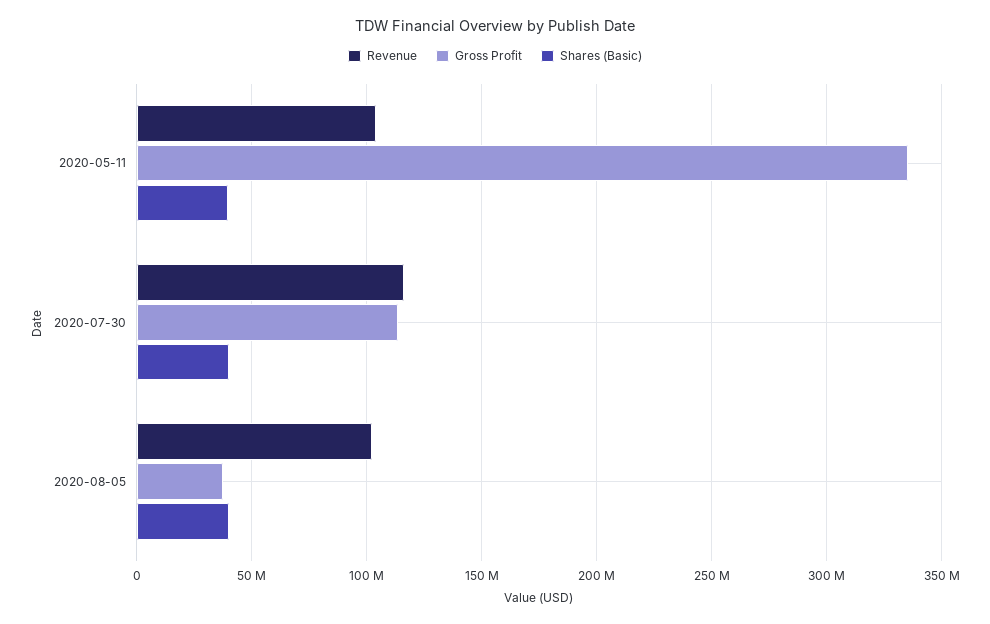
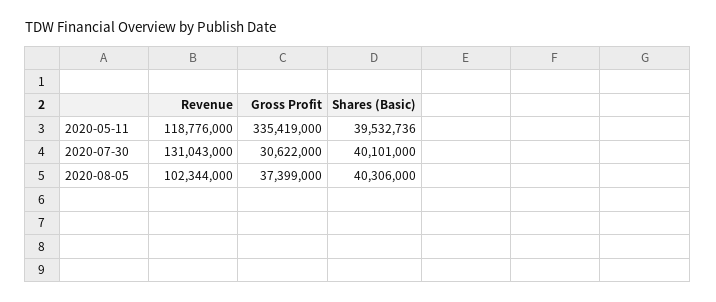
  {
    "Revenue": {
-     "2020-05-11": 105000000,
+     "2020-05-11": 118776000,
-     "2020-07-30": 115000000,
+     "2020-07-30": 131043000,
      "2020-08-05": 102344000
    },
    "Gross Profit": {
      "2020-05-11": 335419000,
-     "2020-07-30": 115000000,
+     "2020-07-30": 30622000,
      "2020-08-05": 37399000
    },
    "Shares (Basic)": {
      "2020-05-11": 39532736,
      "2020-07-30": 40101000,
      "2020-08-05": 40306000
    }
  }

